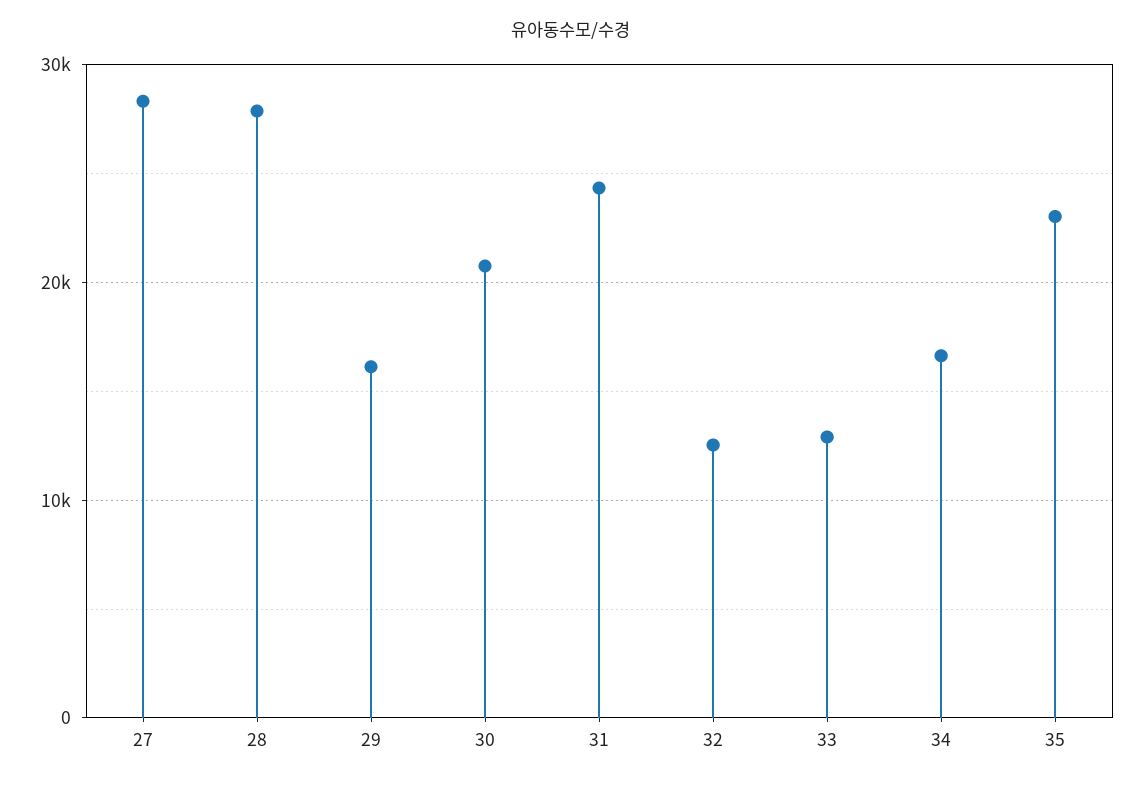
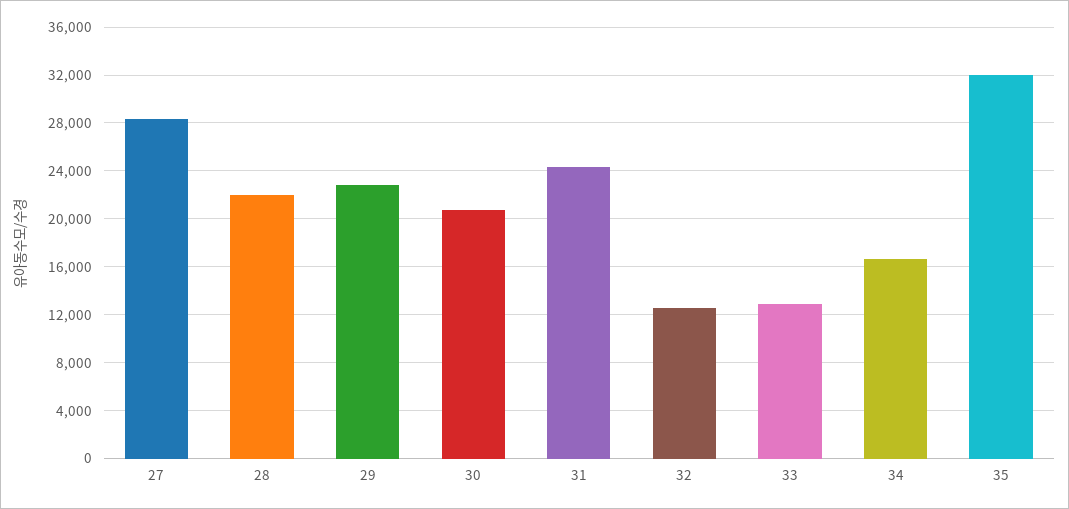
  {
    "27": 28000,
-   "28": 28000,
+   "28": 22000,
-   "29": 16000,
+   "29": 23000,
    "30": 21000,
    "31": 24000,
    "32": 13000,
    "33": 13000,
    "34": 17000,
-   "35": 23000
+   "35": 32000
  }

